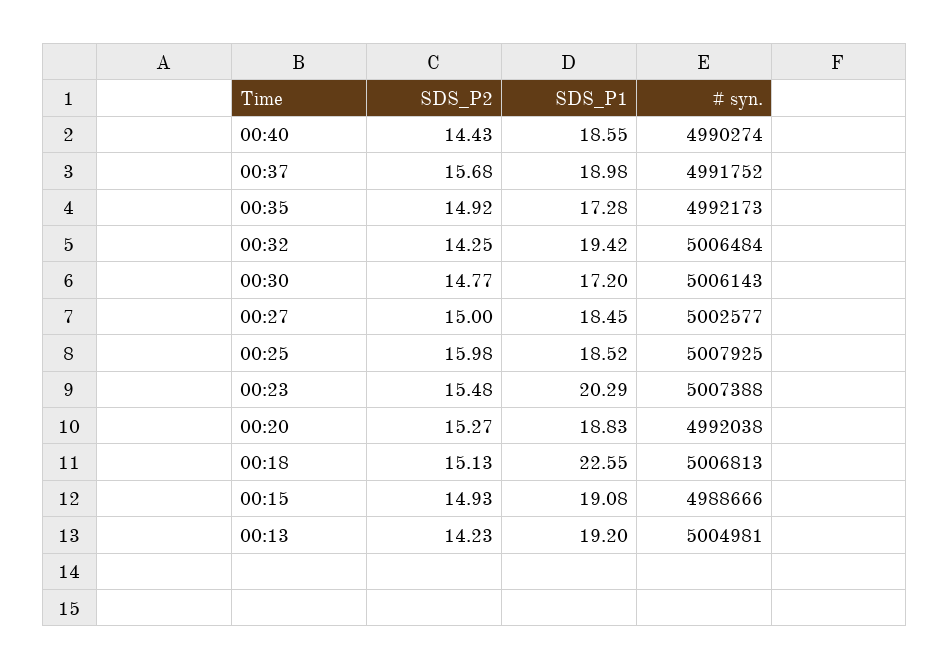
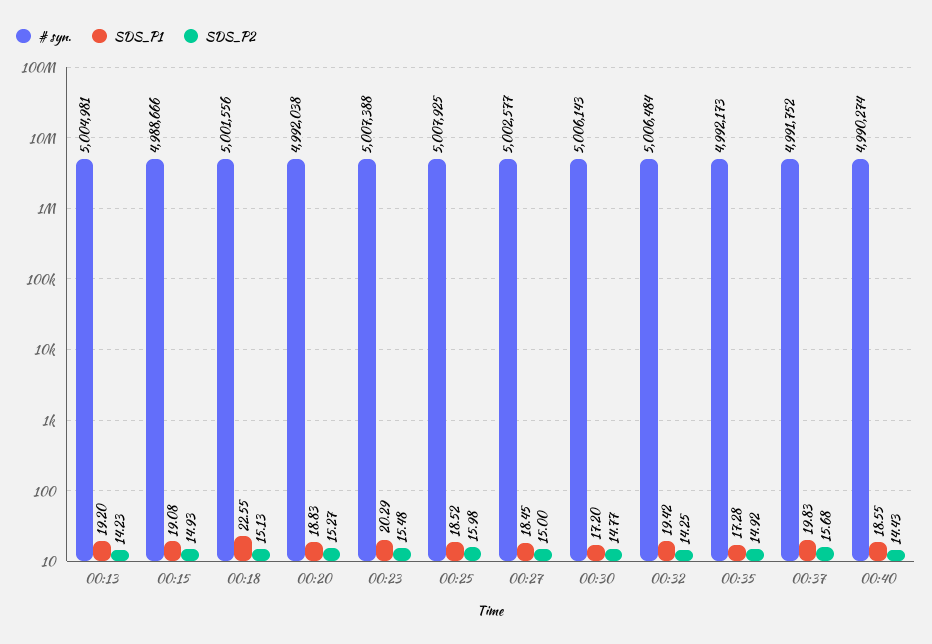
  {
    "SDS_P2": {
      "00:40": 14.43,
      "00:37": 15.68,
      "00:35": 14.92,
      "00:32": 14.25,
      "00:30": 14.77,
      "00:27": 15,
      "00:25": 15.98,
      "00:23": 15.48,
      "00:20": 15.27,
      "00:18": 15.13,
      "00:15": 14.93,
      "00:13": 14.23
    },
    "SDS_P1": {
      "00:40": 18.55,
-     "00:37": 18.98,
+     "00:37": 19.83,
      "00:35": 17.28,
      "00:32": 19.42,
      "00:30": 17.2,
      "00:27": 18.45,
      "00:25": 18.52,
      "00:23": 20.29,
      "00:20": 18.83,
      "00:18": 22.55,
      "00:15": 19.08,
      "00:13": 19.2
    },
    "# syn.": {
      "00:40": 4990274,
      "00:37": 4991752,
      "00:35": 4992173,
      "00:32": 5006484,
      "00:30": 5006143,
      "00:27": 5002577,
      "00:25": 5007925,
      "00:23": 5007388,
      "00:20": 4992038,
-     "00:18": 5006813,
+     "00:18": 5001556,
      "00:15": 4988666,
      "00:13": 5004981
    }
  }

